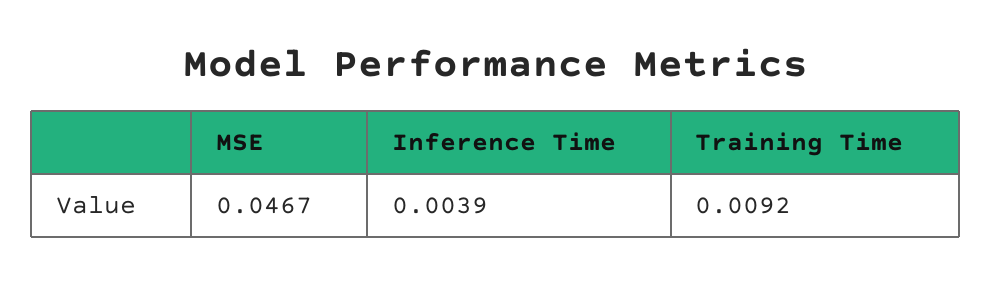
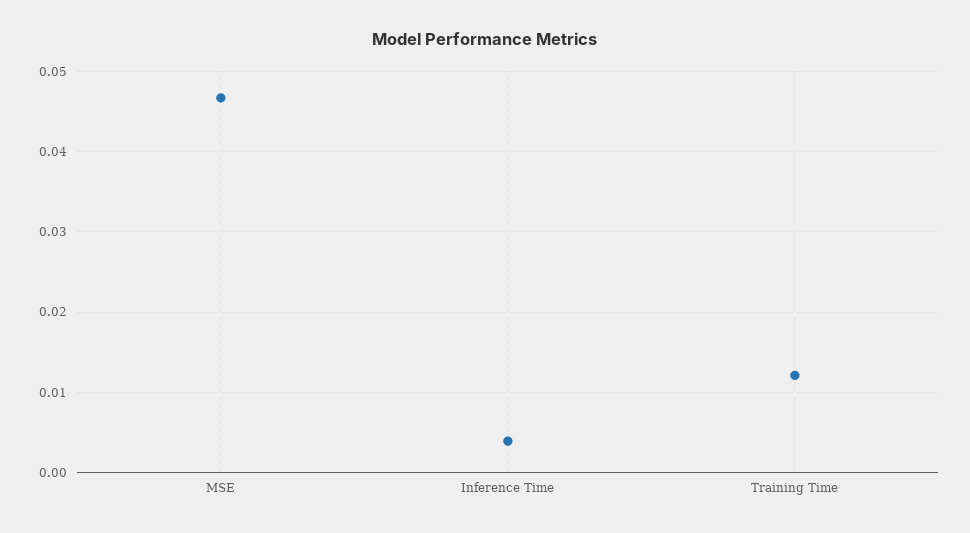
  {
    "MSE": 0.0467,
    "Inference Time": 0.0039,
-   "Training Time": 0.0092
+   "Training Time": 0.012
  }

